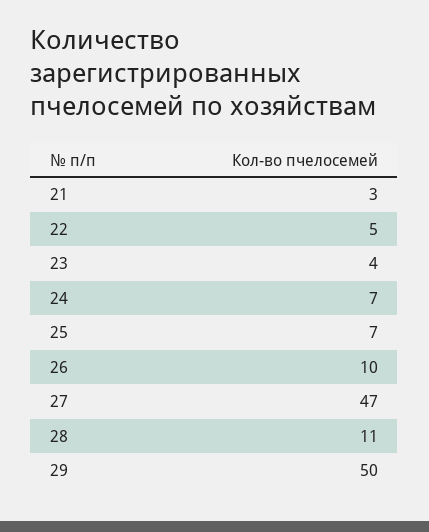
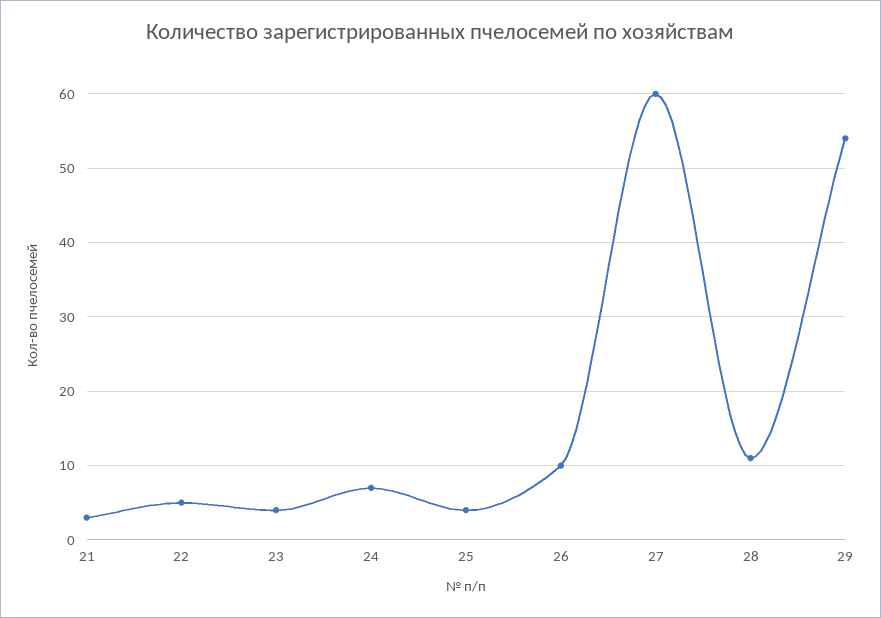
  {
    "21": 3,
    "22": 5,
    "23": 4,
    "24": 7,
-   "25": 7,
+   "25": 4,
    "26": 10,
-   "27": 47,
+   "27": 60,
    "28": 11,
-   "29": 50
+   "29": 54
  }

